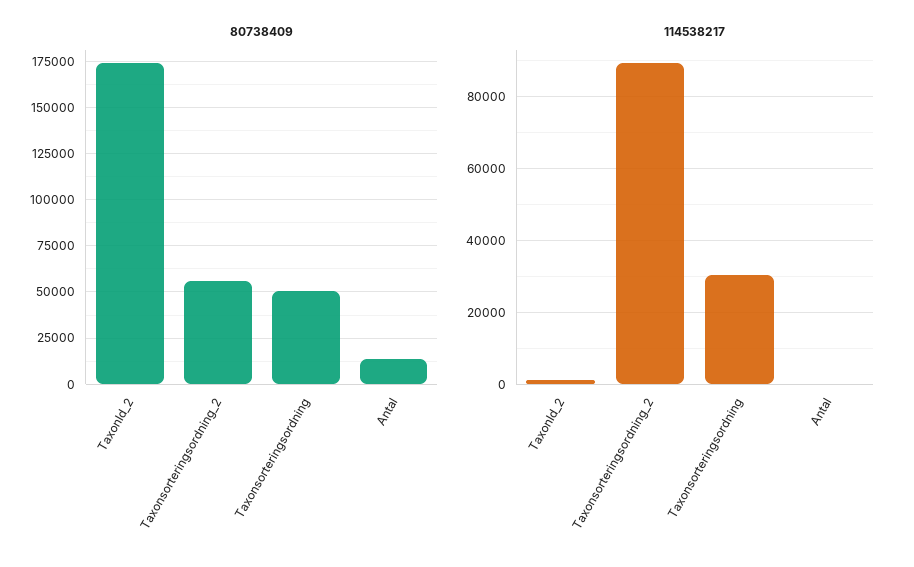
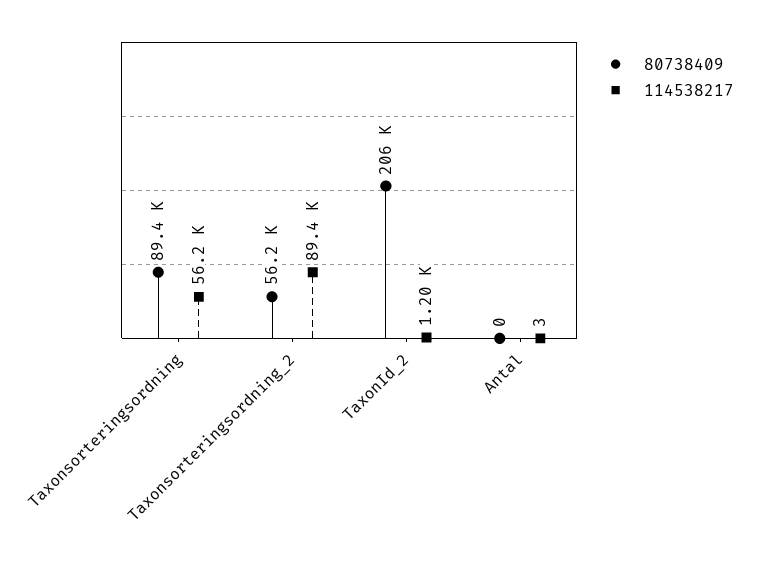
  {
    "80738409": {
-     "TaxonId_2": 175000,
+     "TaxonId_2": 206000,
      "Taxonsorteringsordning_2": 56200,
-     "Taxonsorteringsordning": 50000,
+     "Taxonsorteringsordning": 89400,
-     "Antal": 15000
+     "Antal": 0
    },
    "114538217": {
      "TaxonId_2": 1200,
      "Taxonsorteringsordning_2": 89400,
-     "Taxonsorteringsordning": 30000,
+     "Taxonsorteringsordning": 56200,
      "Antal": 3
    }
  }

